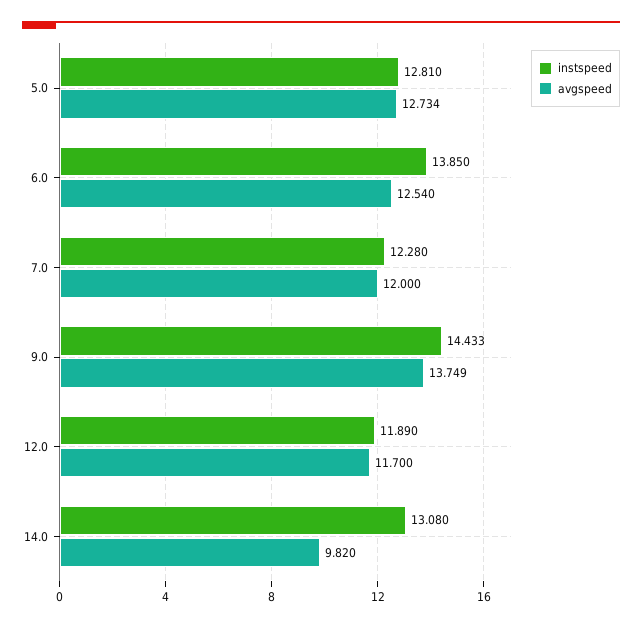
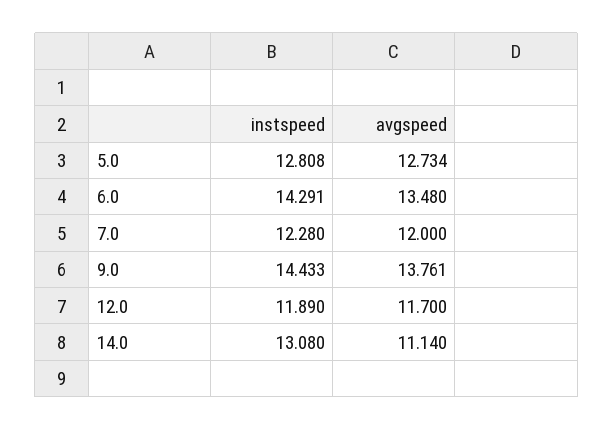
  {
    "instspeed": {
-     "5.0": 12.81,
+     "5.0": 12.808,
-     "6.0": 13.85,
+     "6.0": 14.291,
      "7.0": 12.28,
      "9.0": 14.433,
      "12.0": 11.89,
      "14.0": 13.08
    },
    "avgspeed": {
      "5.0": 12.734,
-     "6.0": 12.54,
+     "6.0": 13.48,
      "7.0": 12,
-     "9.0": 13.749,
+     "9.0": 13.761,
      "12.0": 11.7,
-     "14.0": 9.82
+     "14.0": 11.14
    }
  }

